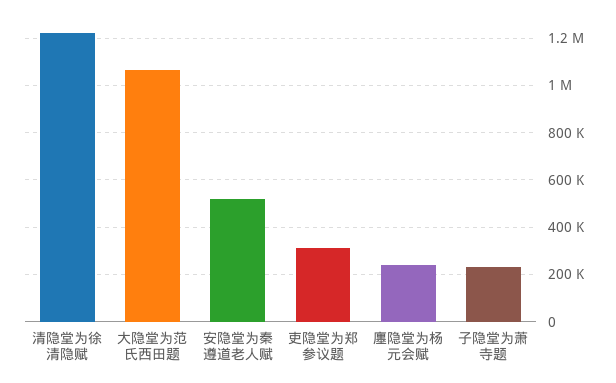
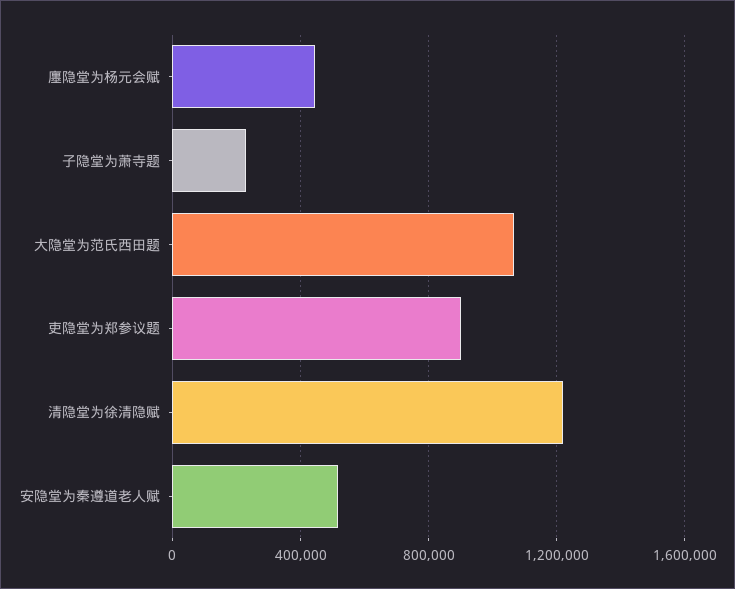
  {
    "清隐堂为徐清隐赋": 1200000,
    "大隐堂为范氏西田题": 1050000,
    "安隐堂为秦遵道老人赋": 500000,
-   "吏隐堂为郑参议题": 300000,
+   "吏隐堂为郑参议题": 900000,
-   "廛隐堂为杨元会赋": 250000,
+   "廛隐堂为杨元会赋": 450000,
    "子隐堂为萧寺题": 250000
  }

